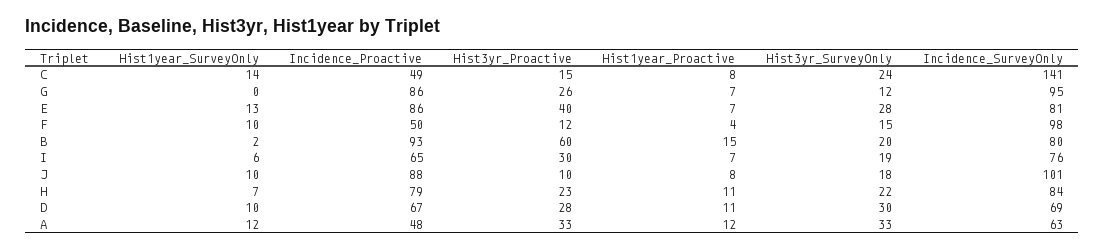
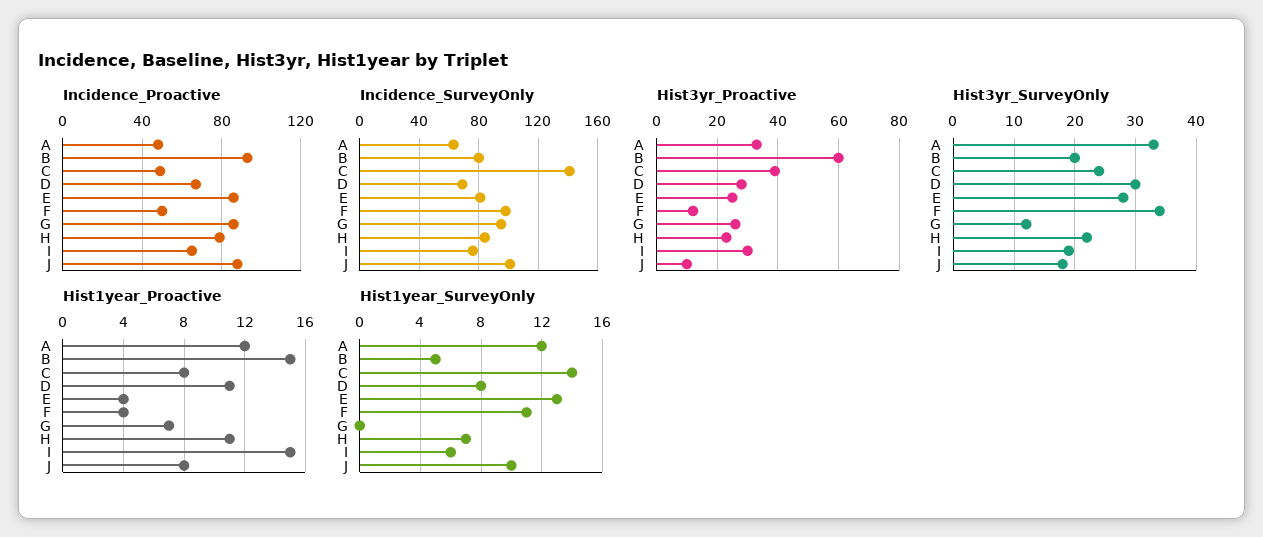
  {
    "Hist1year_SurveyOnly": {
      "C": 14,
      "G": 0,
      "E": 13,
-     "F": 10,
+     "F": 11,
-     "B": 2,
+     "B": 5,
      "I": 6,
      "J": 10,
      "H": 7,
-     "D": 10,
+     "D": 8,
      "A": 12
    },
    "Incidence_Proactive": {
      "C": 49,
      "G": 86,
      "E": 86,
      "F": 50,
      "B": 93,
      "I": 65,
      "J": 88,
      "H": 79,
      "D": 67,
      "A": 48
    },
    "Hist3yr_Proactive": {
-     "C": 15,
+     "C": 40,
      "G": 26,
-     "E": 40,
+     "E": 25,
      "F": 12,
      "B": 60,
      "I": 30,
      "J": 10,
      "H": 23,
      "D": 28,
      "A": 33
    },
    "Hist1year_Proactive": {
      "C": 8,
      "G": 7,
-     "E": 7,
+     "E": 4,
      "F": 4,
      "B": 15,
-     "I": 7,
+     "I": 15,
      "J": 8,
      "H": 11,
      "D": 11,
      "A": 12
    },
    "Hist3yr_SurveyOnly": {
      "C": 24,
      "G": 12,
      "E": 28,
-     "F": 15,
+     "F": 34,
      "B": 20,
      "I": 19,
      "J": 18,
      "H": 22,
      "D": 30,
      "A": 33
    },
    "Incidence_SurveyOnly": {
      "C": 141,
      "G": 95,
      "E": 81,
      "F": 98,
      "B": 80,
      "I": 76,
      "J": 101,
      "H": 84,
      "D": 69,
      "A": 63
    }
  }

